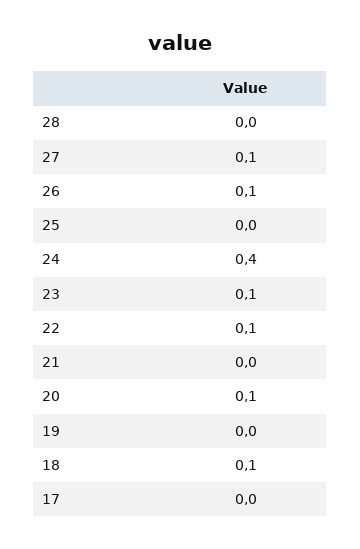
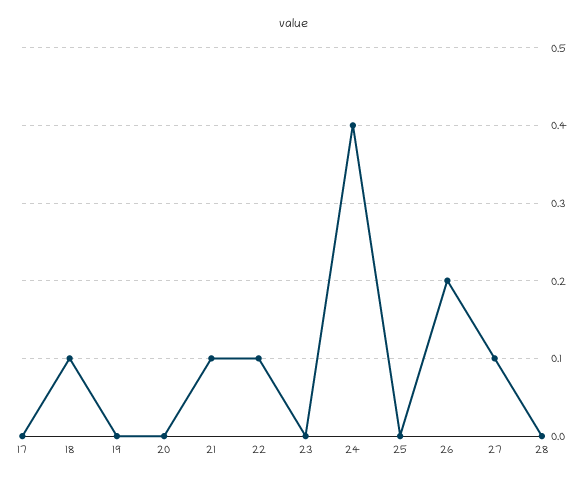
  {
    "28": 0,
    "27": 0.1,
-   "26": 0.1,
+   "26": 0.2,
    "25": 0,
    "24": 0.4,
-   "23": 0.1,
+   "23": 0,
    "22": 0.1,
-   "21": 0,
+   "21": 0.1,
-   "20": 0.1,
+   "20": 0,
    "19": 0,
    "18": 0.1,
    "17": 0
  }

